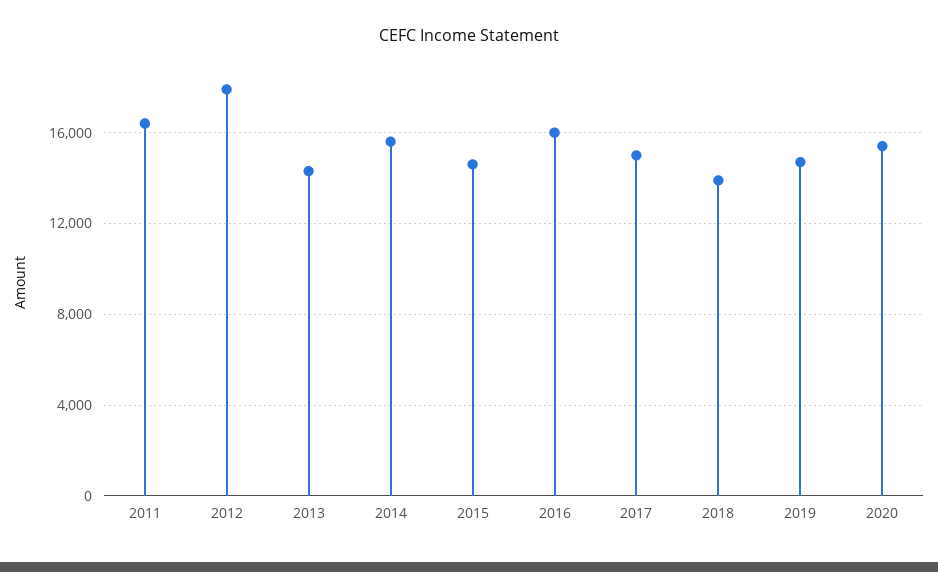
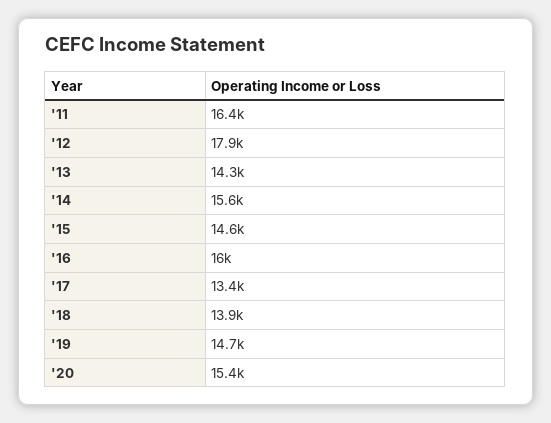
  {
    "2011": 16400,
    "2012": 17900,
    "2013": 14300,
    "2014": 15600,
    "2015": 14600,
    "2016": 16000,
-   "2017": 15000,
+   "2017": 13400,
    "2018": 13900,
    "2019": 14700,
    "2020": 15400
  }

